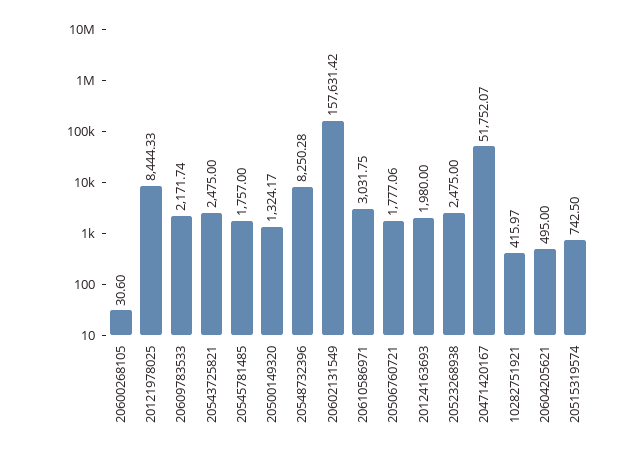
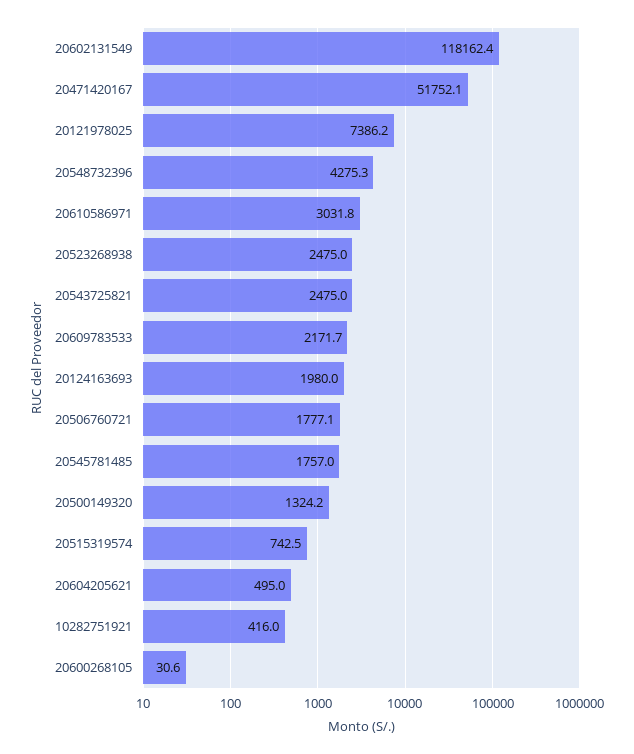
  {
    "20600268105": 30.6,
-   "20121978025": 8444.33,
+   "20121978025": 7386.2,
    "20609783533": 2171.74,
    "20543725821": 2475,
    "20545781485": 1757,
    "20500149320": 1324.17,
-   "20548732396": 8250.28,
+   "20548732396": 4275.3,
-   "20602131549": 157631.42,
+   "20602131549": 118162.4,
    "20610586971": 3031.75,
    "20506760721": 1777.06,
    "20124163693": 1980,
    "20523268938": 2475,
    "20471420167": 51752.07,
    "10282751921": 415.97,
    "20604205621": 495,
    "20515319574": 742.5
  }

